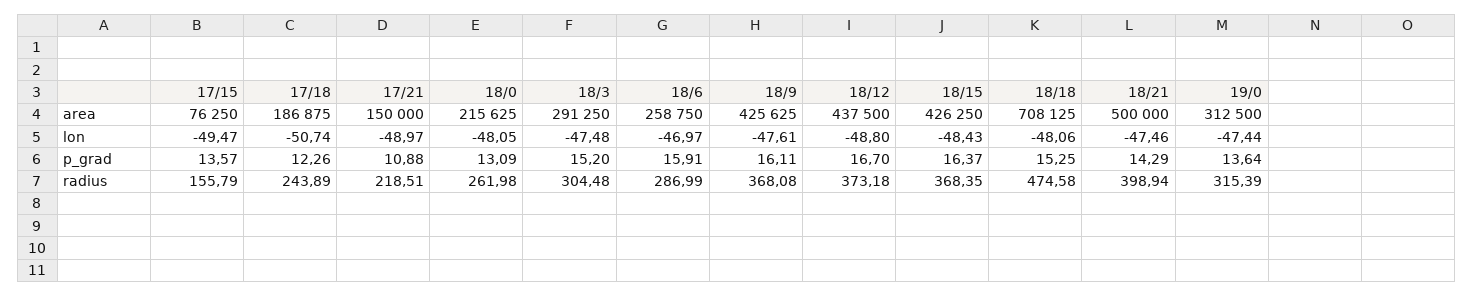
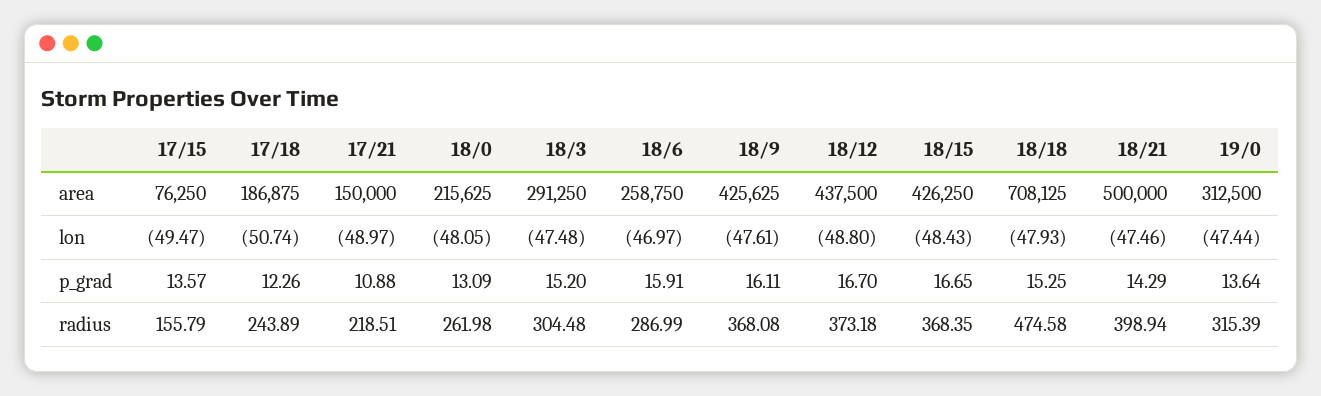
  {
    "17/15": {
      "area": 76250,
      "lon": -49.47,
      "p_grad": 13.57,
      "radius": 155.79
    },
    "17/18": {
      "area": 186875,
      "lon": -50.74,
      "p_grad": 12.26,
      "radius": 243.89
    },
    "17/21": {
      "area": 150000,
      "lon": -48.97,
      "p_grad": 10.88,
      "radius": 218.51
    },
    "18/0": {
      "area": 215625,
      "lon": -48.05,
      "p_grad": 13.09,
      "radius": 261.98
    },
    "18/3": {
      "area": 291250,
      "lon": -47.48,
      "p_grad": 15.2,
      "radius": 304.48
    },
    "18/6": {
      "area": 258750,
      "lon": -46.97,
      "p_grad": 15.91,
      "radius": 286.99
    },
    "18/9": {
      "area": 425625,
      "lon": -47.61,
      "p_grad": 16.11,
      "radius": 368.08
    },
    "18/12": {
      "area": 437500,
      "lon": -48.8,
      "p_grad": 16.7,
      "radius": 373.18
    },
    "18/15": {
      "area": 426250,
      "lon": -48.43,
-     "p_grad": 16.37,
+     "p_grad": 16.65,
      "radius": 368.35
    },
    "18/18": {
      "area": 708125,
-     "lon": -48.06,
+     "lon": -47.93,
      "p_grad": 15.25,
      "radius": 474.58
    },
    "18/21": {
      "area": 500000,
      "lon": -47.46,
      "p_grad": 14.29,
      "radius": 398.94
    },
    "19/0": {
      "area": 312500,
      "lon": -47.44,
      "p_grad": 13.64,
      "radius": 315.39
    }
  }

